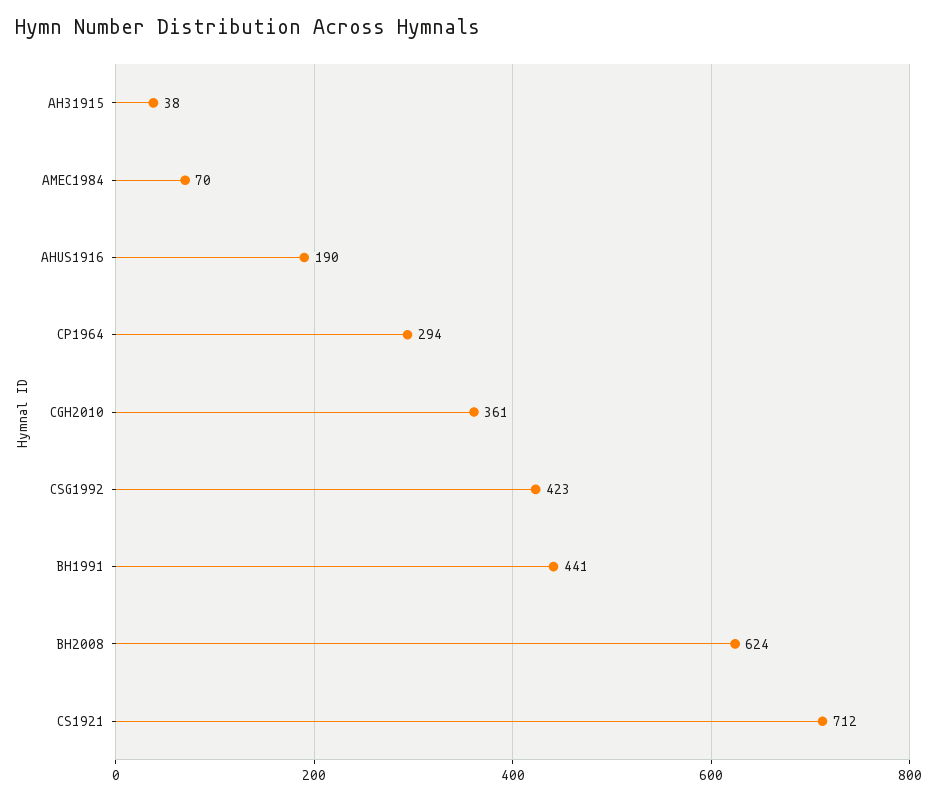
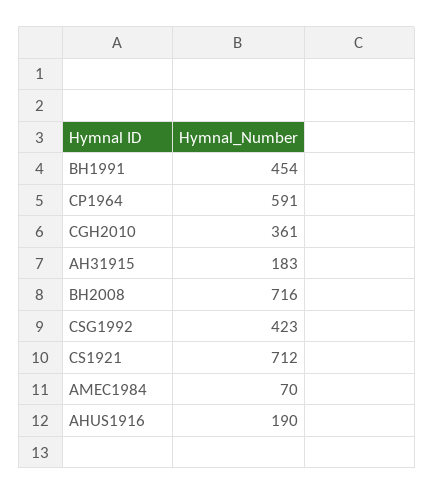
  {
-   "AH31915": 38,
+   "AH31915": 183,
    "AMEC1984": 70,
    "AHUS1916": 190,
-   "CP1964": 294,
+   "CP1964": 591,
    "CGH2010": 361,
    "CSG1992": 423,
-   "BH1991": 441,
+   "BH1991": 454,
-   "BH2008": 624,
+   "BH2008": 716,
    "CS1921": 712
  }

